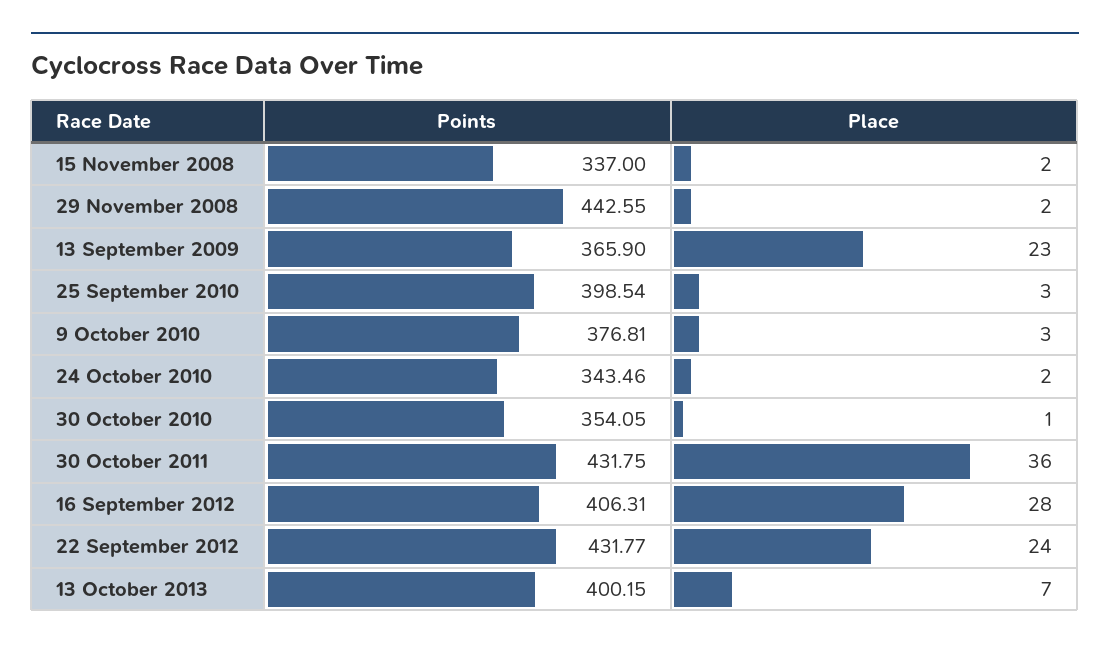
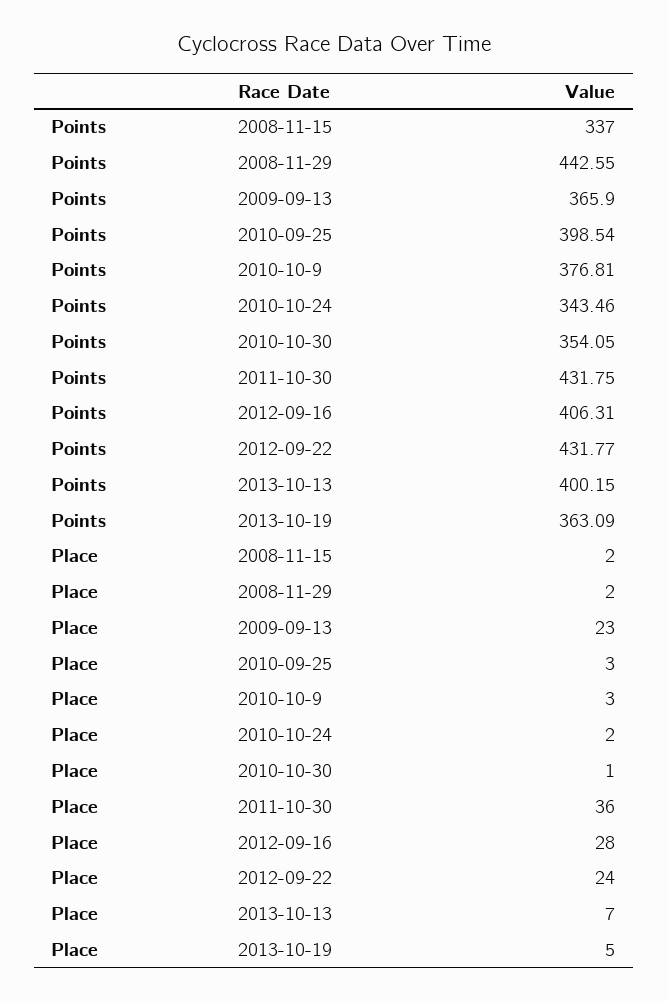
  {
    "Points": {
      "15 November 2008": 337,
      "29 November 2008": 442.55,
      "13 September 2009": 365.9,
      "25 September 2010": 398.54,
      "9 October 2010": 376.81,
      "24 October 2010": 343.46,
      "30 October 2010": 354.05,
      "30 October 2011": 431.75,
      "16 September 2012": 406.31,
      "22 September 2012": 431.77,
-     "13 October 2013": 400.15
+     "13 October 2013": 400.15,
+     "2013-10-19": 363.09
    },
    "Place": {
      "15 November 2008": 2,
      "29 November 2008": 2,
      "13 September 2009": 23,
      "25 September 2010": 3,
      "9 October 2010": 3,
      "24 October 2010": 2,
      "30 October 2010": 1,
      "30 October 2011": 36,
      "16 September 2012": 28,
      "22 September 2012": 24,
-     "13 October 2013": 7
+     "13 October 2013": 7,
+     "2013-10-19": 5
    }
  }

